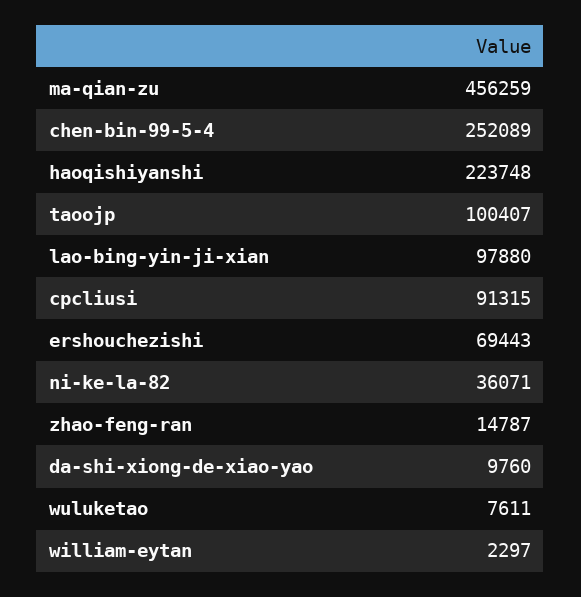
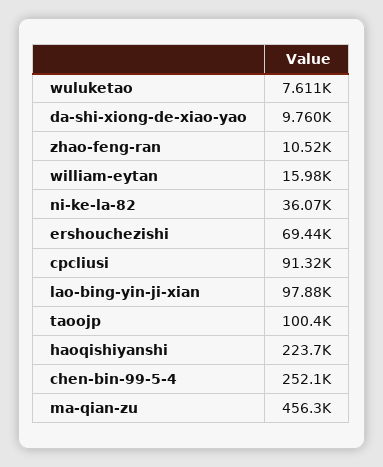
  {
    "ma-qian-zu": 456259,
    "chen-bin-99-5-4": 252089,
    "haoqishiyanshi": 223748,
    "taoojp": 100407,
    "lao-bing-yin-ji-xian": 97880,
    "cpcliusi": 91315,
    "ershouchezishi": 69443,
    "ni-ke-la-82": 36071,
-   "zhao-feng-ran": 14787,
+   "zhao-feng-ran": 10520,
    "da-shi-xiong-de-xiao-yao": 9760,
    "wuluketao": 7611,
-   "william-eytan": 2297
+   "william-eytan": 15980
  }

